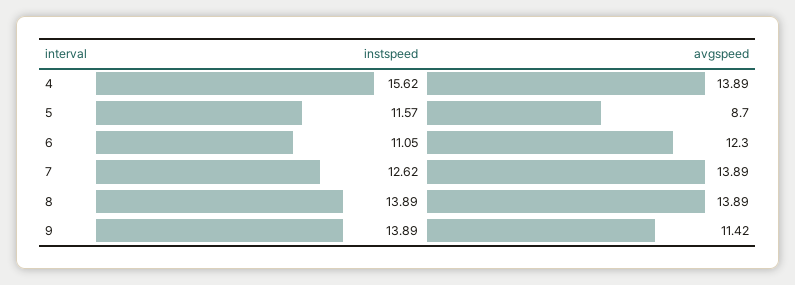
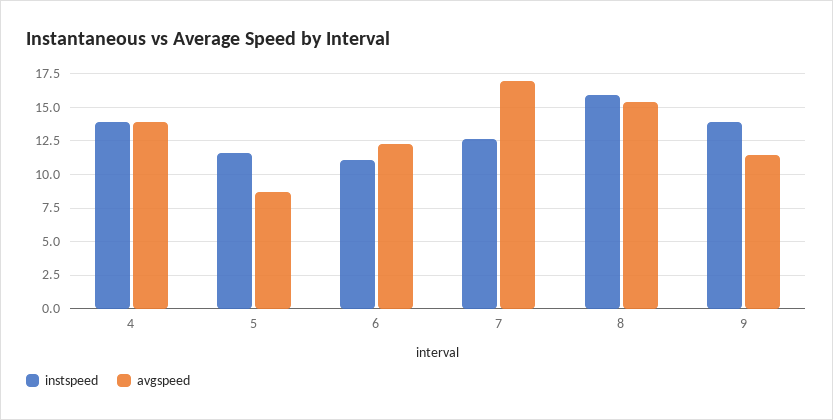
  {
    "instspeed": {
-     "4": 15.62,
+     "4": 14,
      "5": 11.57,
      "6": 11.05,
      "7": 12.62,
-     "8": 13.89,
+     "8": 16,
      "9": 13.89
    },
    "avgspeed": {
      "4": 13.89,
      "5": 8.7,
      "6": 12.3,
-     "7": 13.89,
+     "7": 17,
-     "8": 13.89,
+     "8": 15.5,
      "9": 11.42
    }
  }

